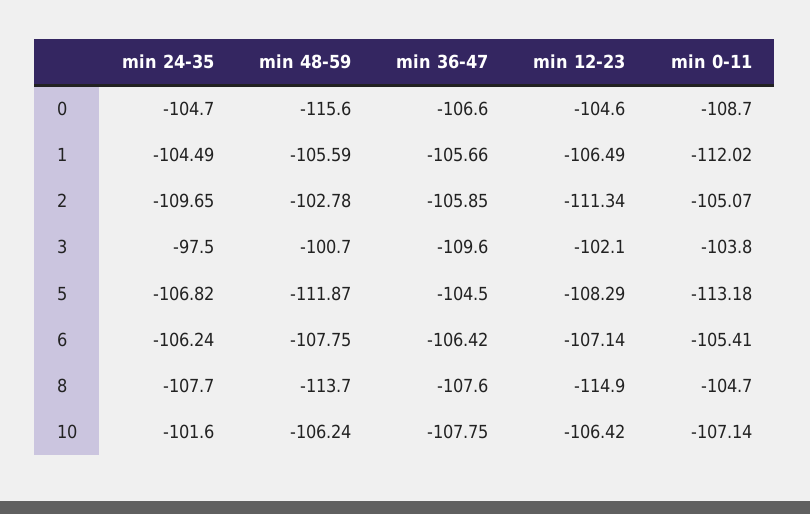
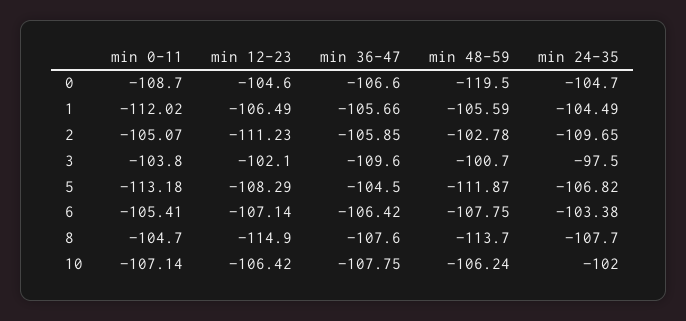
  {
    "min 24-35": {
      "0": -104.7,
      "1": -104.49,
      "2": -109.65,
      "3": -97.5,
      "5": -106.82,
-     "6": -106.24,
+     "6": -103.38,
      "8": -107.7,
-     "10": -101.6
+     "10": -102
    },
    "min 48-59": {
-     "0": -115.6,
+     "0": -119.5,
      "1": -105.59,
      "2": -102.78,
      "3": -100.7,
      "5": -111.87,
      "6": -107.75,
      "8": -113.7,
      "10": -106.24
    },
    "min 36-47": {
      "0": -106.6,
      "1": -105.66,
      "2": -105.85,
      "3": -109.6,
      "5": -104.5,
      "6": -106.42,
      "8": -107.6,
      "10": -107.75
    },
    "min 12-23": {
      "0": -104.6,
      "1": -106.49,
-     "2": -111.34,
+     "2": -111.23,
      "3": -102.1,
      "5": -108.29,
      "6": -107.14,
      "8": -114.9,
      "10": -106.42
    },
    "min 0-11": {
      "0": -108.7,
      "1": -112.02,
      "2": -105.07,
      "3": -103.8,
      "5": -113.18,
      "6": -105.41,
      "8": -104.7,
      "10": -107.14
    }
  }

